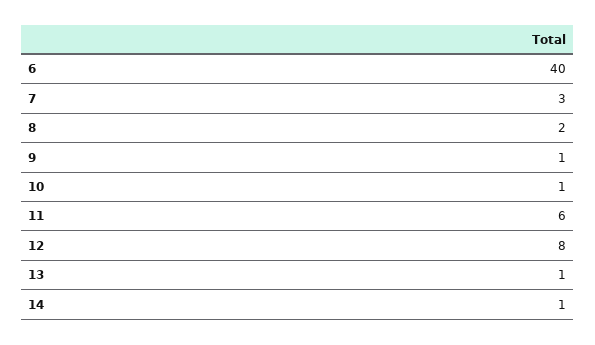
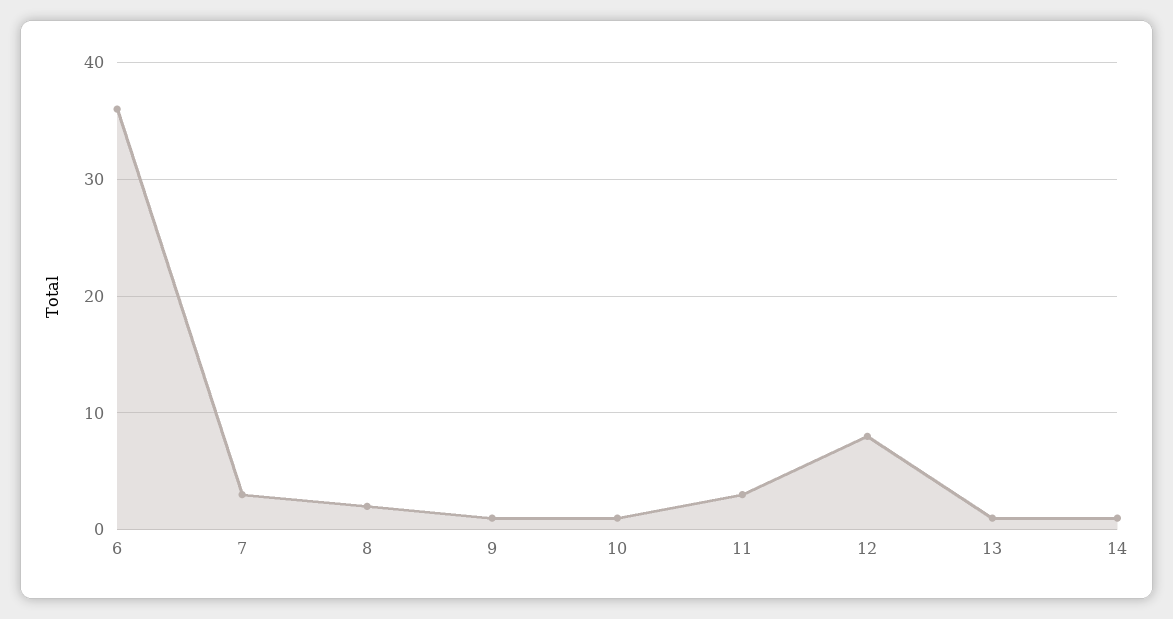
  {
-   "6": 40,
+   "6": 36,
    "7": 3,
    "8": 2,
    "9": 1,
    "10": 1,
-   "11": 6,
+   "11": 3,
    "12": 8,
    "13": 1,
    "14": 1
  }

